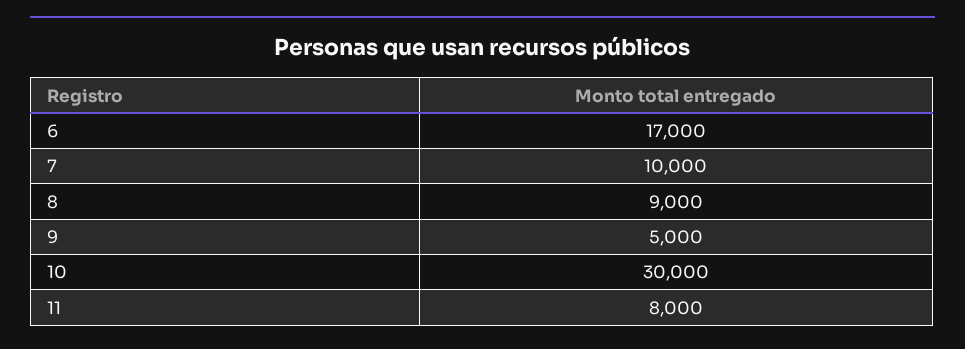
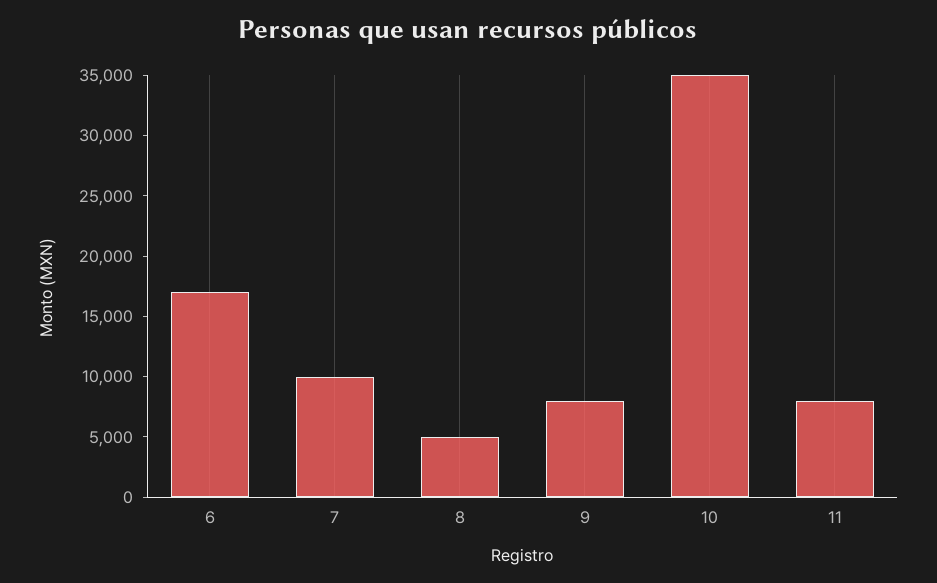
  {
    "6": 17000,
    "7": 10000,
-   "8": 9000,
+   "8": 5000,
-   "9": 5000,
+   "9": 8000,
-   "10": 30000,
+   "10": 35000,
    "11": 8000
  }

